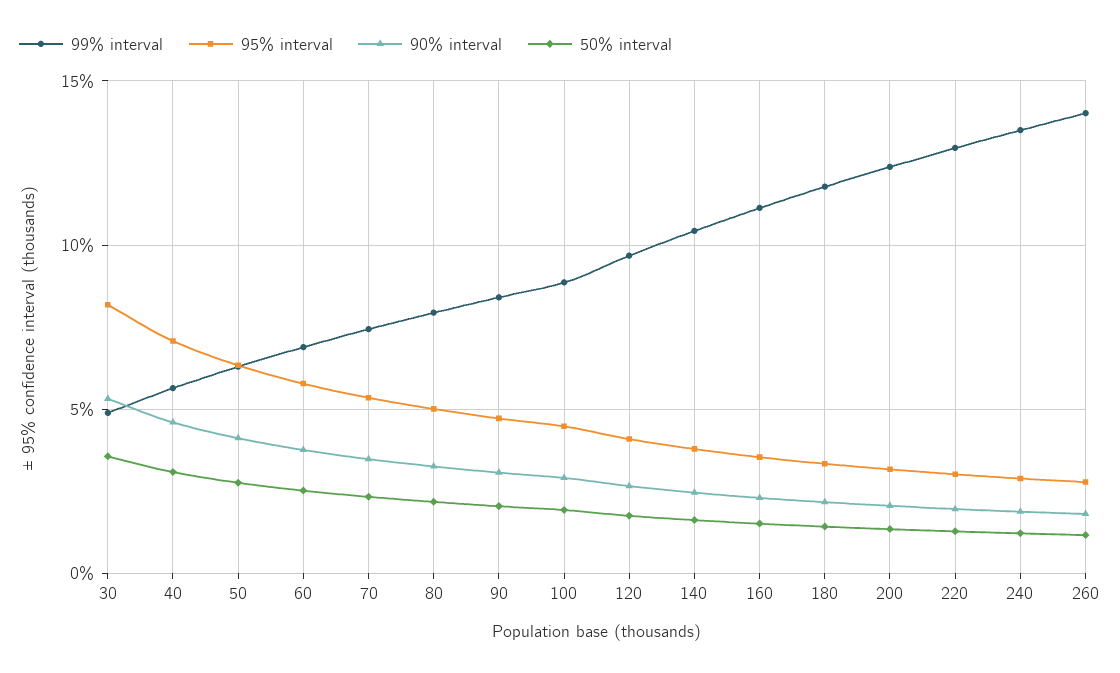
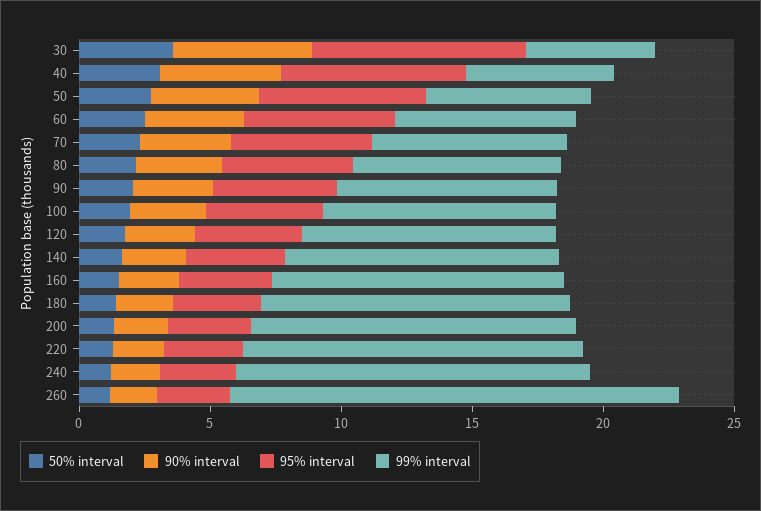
  {
    "99% interval": {
      "30": 5,
      "40": 5.5,
      "50": 6.5,
      "60": 7,
      "70": 7.5,
      "80": 8,
      "90": 8.5,
      "100": 9,
      "120": 9.5,
      "140": 10.5,
      "160": 11,
      "180": 12,
      "200": 12.5,
      "220": 13,
      "240": 13.5,
-     "260": 14
+     "260": 17
    },
    "95% interval": {
      "30": 8,
      "40": 7,
      "50": 6.5,
      "60": 6,
      "70": 5.5,
      "80": 5,
      "90": 4.5,
      "100": 4.5,
      "120": 4,
      "140": 4,
      "160": 3.5,
      "180": 3.5,
      "200": 3,
      "220": 3,
      "240": 3,
      "260": 3
    },
    "90% interval": {
      "30": 5.5,
      "40": 4.5,
      "50": 4,
      "60": 4,
      "70": 3.5,
      "80": 3.5,
      "90": 3,
      "100": 3,
      "120": 2.5,
      "140": 2.5,
      "160": 2.5,
      "180": 2,
      "200": 2,
      "220": 2,
      "240": 2,
      "260": 2
    },
    "50% interval": {
      "30": 3.5,
      "40": 3,
      "50": 3,
      "60": 2.5,
      "70": 2.5,
      "80": 2,
      "90": 2,
      "100": 2,
      "120": 2,
      "140": 1.5,
      "160": 1.5,
      "180": 1.5,
      "200": 1.5,
      "220": 1.5,
      "240": 1,
      "260": 1
    }
  }

